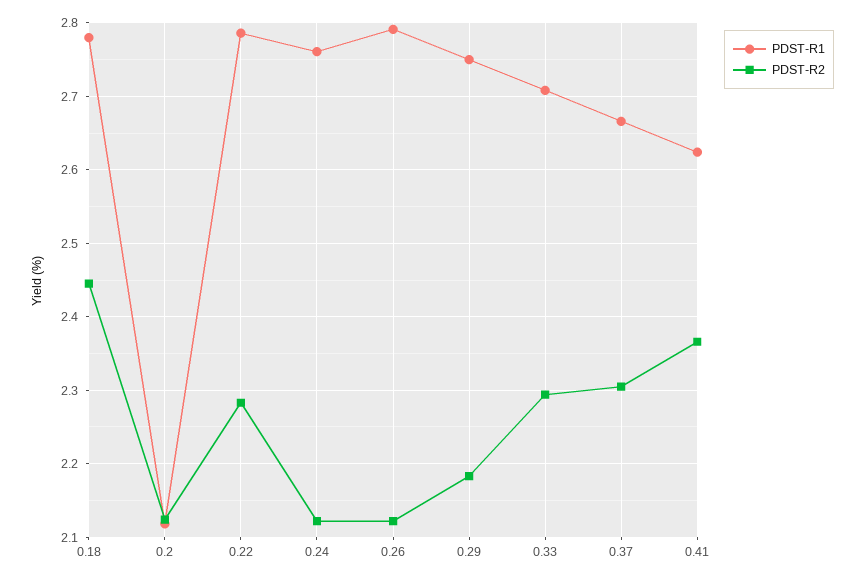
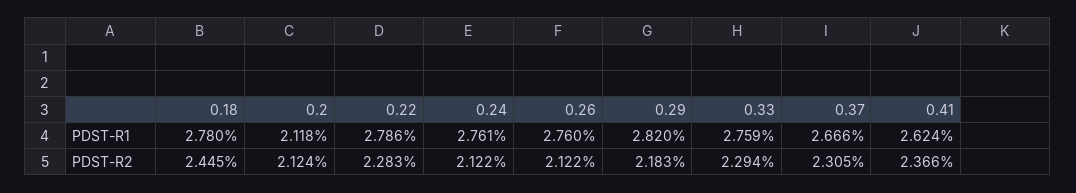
  {
    "PDST-R1": {
      "0.18": 2.78,
      "0.2": 2.118,
      "0.22": 2.786,
      "0.24": 2.761,
-     "0.26": 2.79,
+     "0.26": 2.76,
-     "0.29": 2.75,
+     "0.29": 2.82,
-     "0.33": 2.71,
+     "0.33": 2.759,
      "0.37": 2.666,
      "0.41": 2.624
    },
    "PDST-R2": {
      "0.18": 2.445,
      "0.2": 2.124,
      "0.22": 2.283,
      "0.24": 2.122,
      "0.26": 2.122,
      "0.29": 2.183,
      "0.33": 2.294,
      "0.37": 2.305,
      "0.41": 2.366
    }
  }

